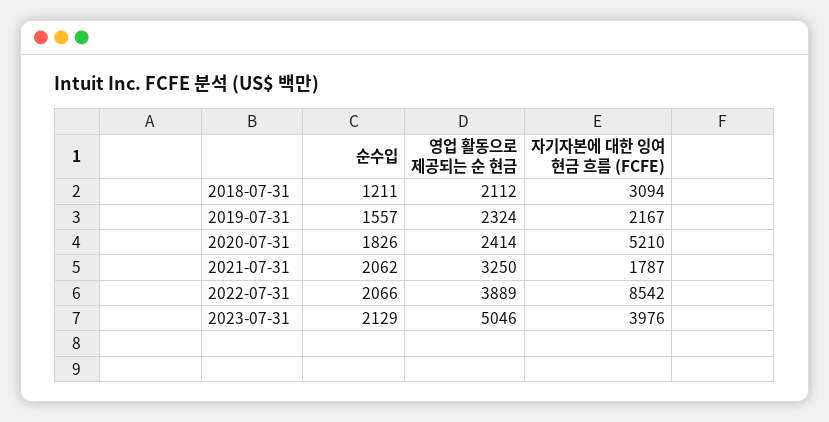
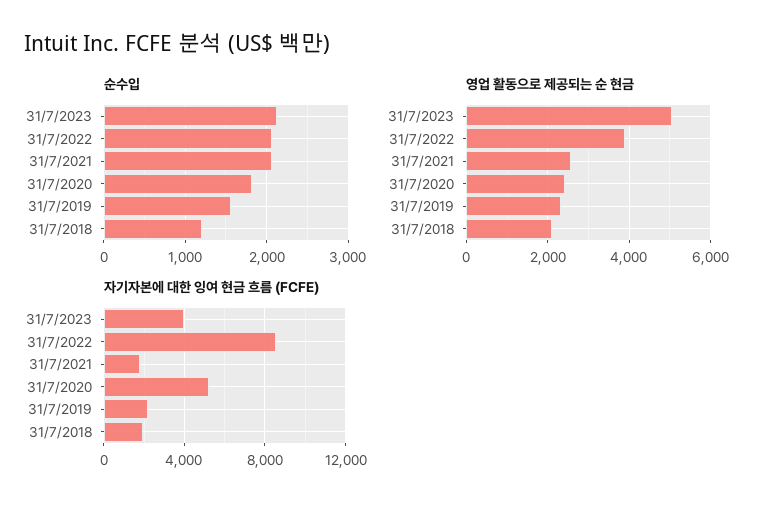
  {
    "순수입": {
      "2018-07-31": 1211,
      "2019-07-31": 1557,
      "2020-07-31": 1826,
      "2021-07-31": 2062,
      "2022-07-31": 2066,
      "2023-07-31": 2129
    },
    "영업 활동으로 제공되는 순 현금": {
      "2018-07-31": 2112,
      "2019-07-31": 2324,
      "2020-07-31": 2414,
-     "2021-07-31": 3250,
+     "2021-07-31": 2600,
      "2022-07-31": 3889,
      "2023-07-31": 5046
    },
    "자기자본에 대한 잉여 현금 흐름 (FCFE)": {
-     "2018-07-31": 3094,
+     "2018-07-31": 2000,
      "2019-07-31": 2167,
      "2020-07-31": 5210,
      "2021-07-31": 1787,
      "2022-07-31": 8542,
      "2023-07-31": 3976
    }
  }

